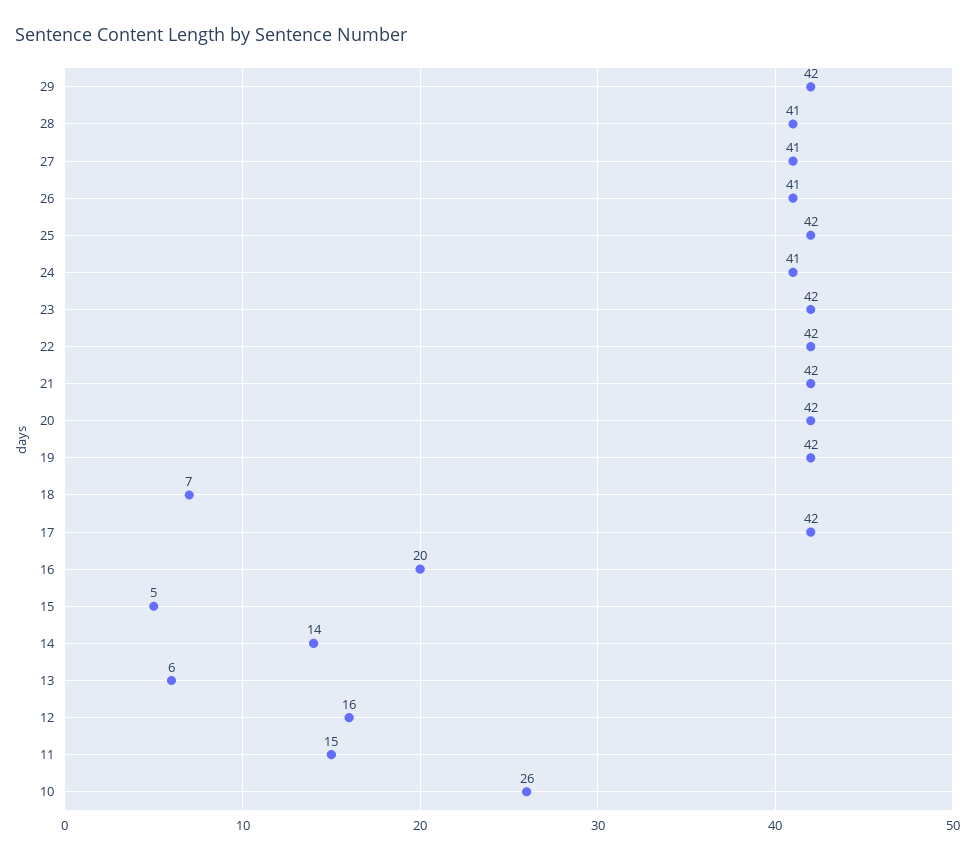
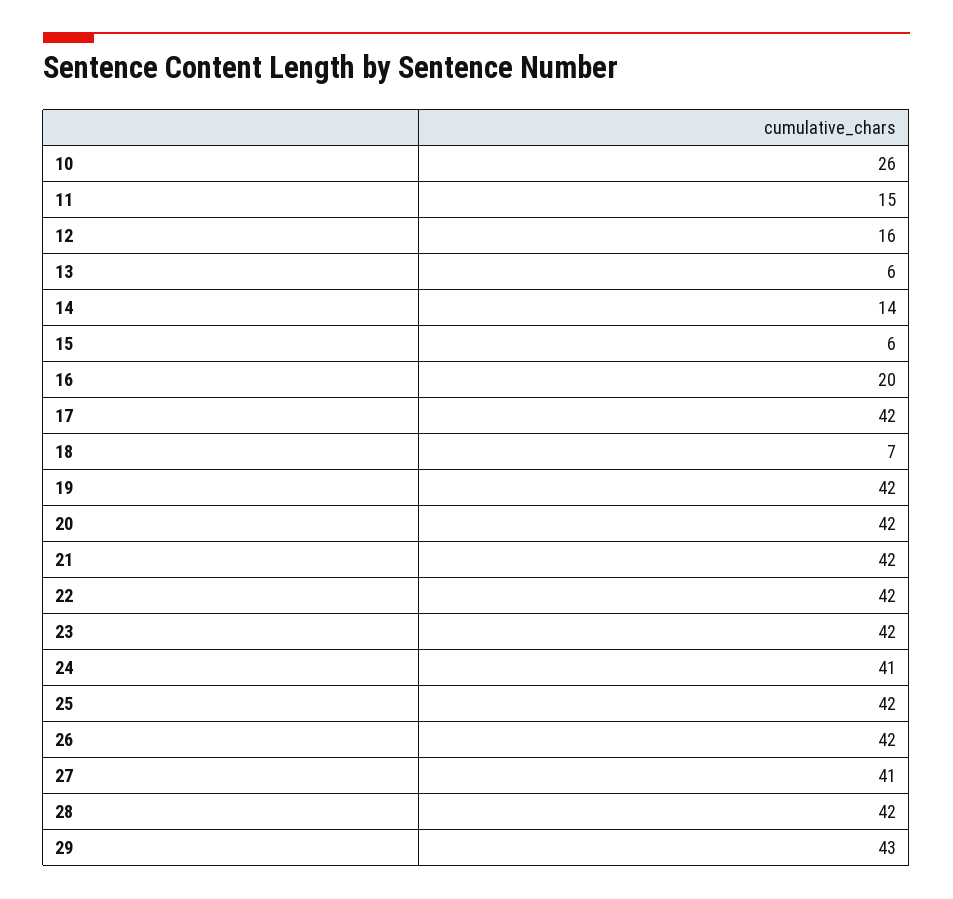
  {
-   "29": 42,
+   "29": 43,
-   "28": 41,
+   "28": 42,
    "27": 41,
-   "26": 41,
+   "26": 42,
    "25": 42,
    "24": 41,
    "23": 42,
    "22": 42,
    "21": 42,
    "20": 42,
    "19": 42,
    "18": 7,
    "17": 42,
    "16": 20,
-   "15": 5,
+   "15": 6,
    "14": 14,
    "13": 6,
    "12": 16,
    "11": 15,
    "10": 26
  }

